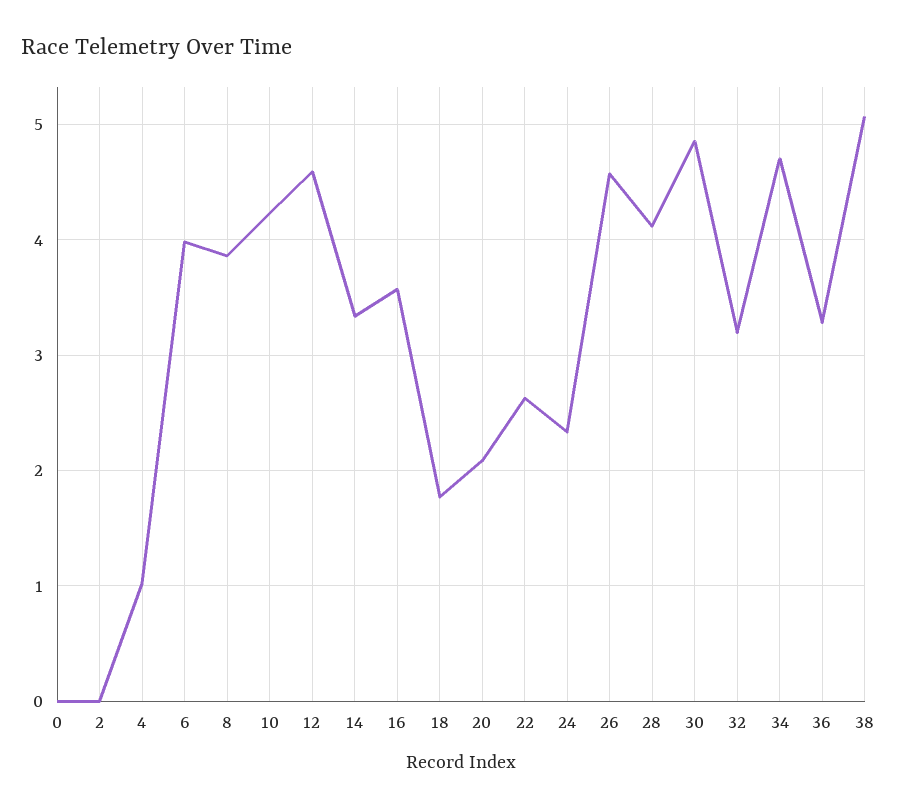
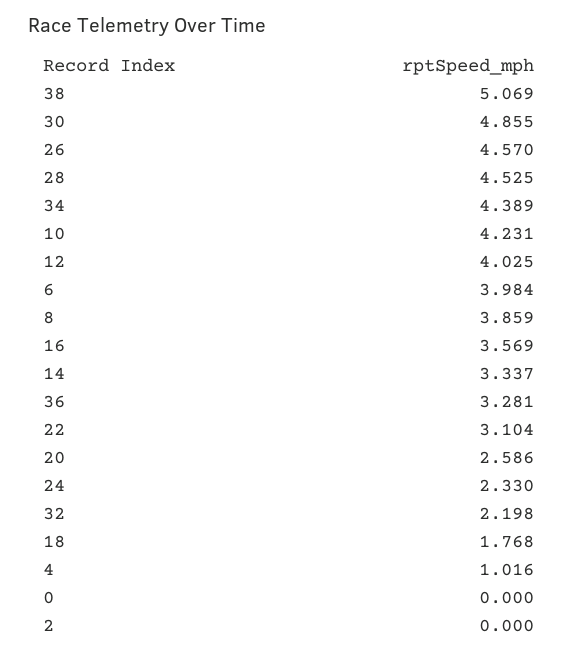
  {
    "0": 0,
    "2": 0,
    "4": 1.016,
    "6": 3.984,
    "8": 3.859,
    "10": 4.231,
-   "12": 4.6,
+   "12": 4.025,
    "14": 3.337,
    "16": 3.569,
    "18": 1.768,
-   "20": 2.1,
+   "20": 2.586,
-   "22": 2.6,
+   "22": 3.104,
    "24": 2.33,
    "26": 4.57,
-   "28": 4.1,
+   "28": 4.525,
    "30": 4.855,
-   "32": 3.2,
+   "32": 2.198,
-   "34": 4.7,
+   "34": 4.389,
    "36": 3.281,
    "38": 5.069
  }

